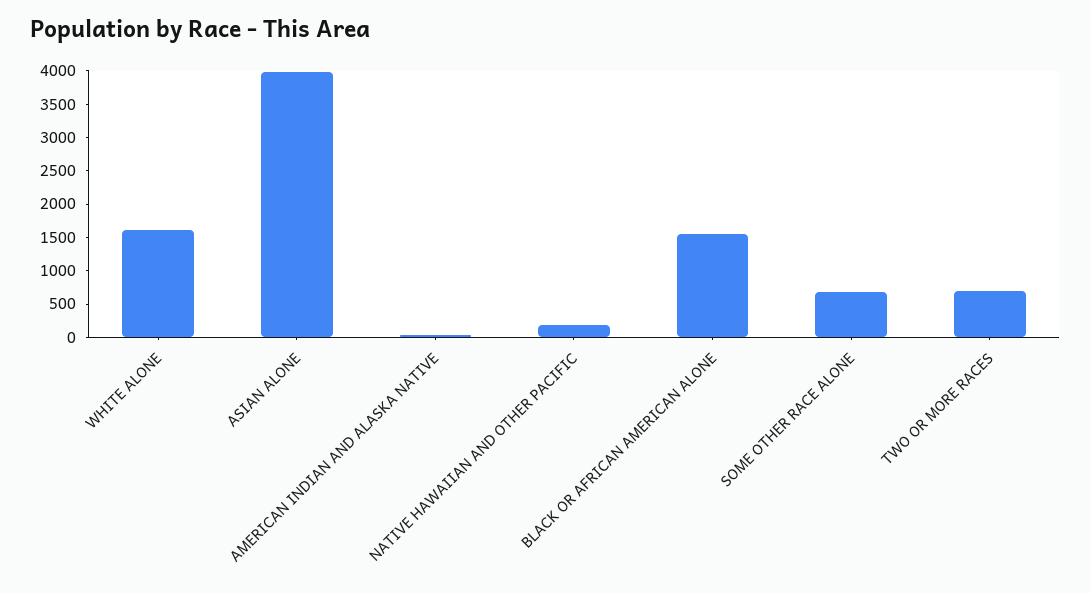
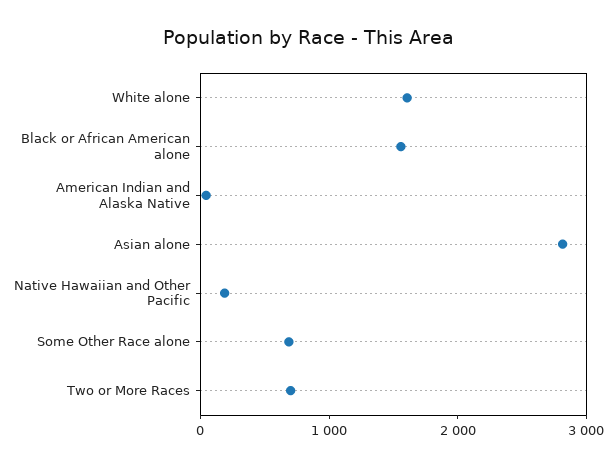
  {
    "WHITE ALONE": 1600,
-   "ASIAN ALONE": 4000,
+   "ASIAN ALONE": 2800,
    "AMERICAN INDIAN AND ALASKA NATIVE": 0,
    "NATIVE HAWAIIAN AND OTHER PACIFIC": 200,
    "BLACK OR AFRICAN AMERICAN ALONE": 1600,
    "SOME OTHER RACE ALONE": 600,
    "TWO OR MORE RACES": 800
  }

